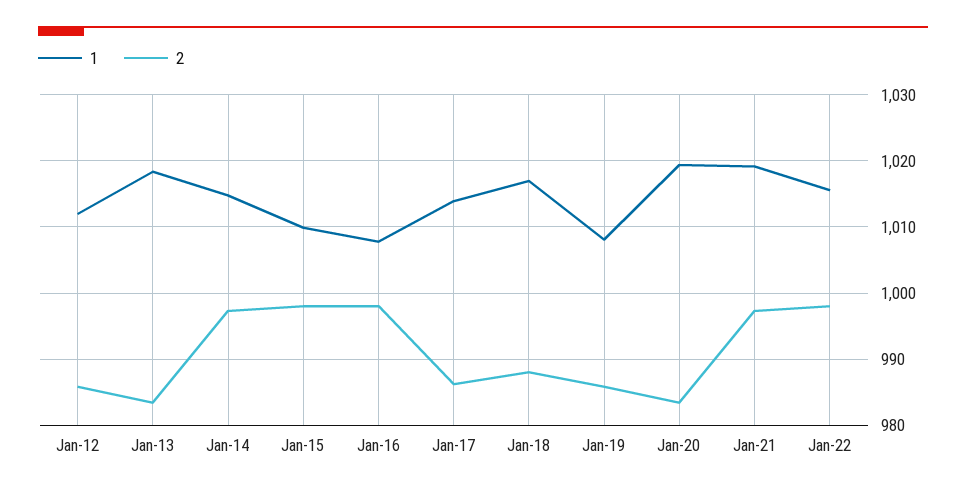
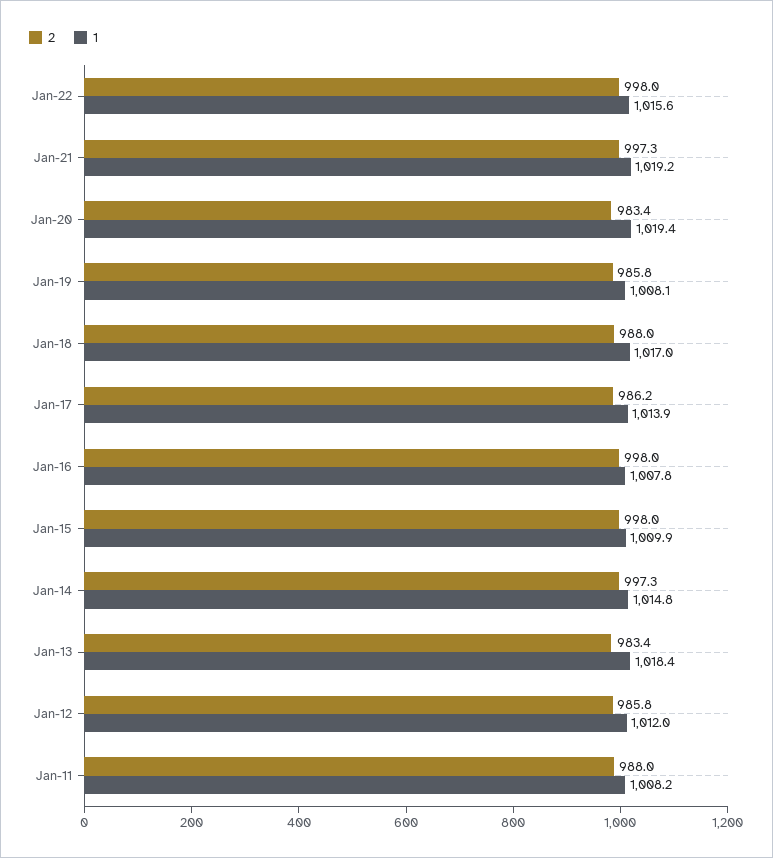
  {
    "1": {
      "Jan-12": 1012,
      "Jan-13": 1018.4,
      "Jan-14": 1014.8,
      "Jan-15": 1009.9,
      "Jan-16": 1007.8,
      "Jan-17": 1013.9,
      "Jan-18": 1017,
      "Jan-19": 1008.1,
      "Jan-20": 1019.4,
      "Jan-21": 1019.2,
-     "Jan-22": 1015.6
+     "Jan-22": 1015.6,
+     "Jan-11": 1008.2
    },
    "2": {
      "Jan-12": 985.8,
      "Jan-13": 983.4,
      "Jan-14": 997.3,
      "Jan-15": 998,
      "Jan-16": 998,
      "Jan-17": 986.2,
      "Jan-18": 988,
      "Jan-19": 985.8,
      "Jan-20": 983.4,
      "Jan-21": 997.3,
-     "Jan-22": 998
+     "Jan-22": 998,
+     "Jan-11": 988
    }
  }

